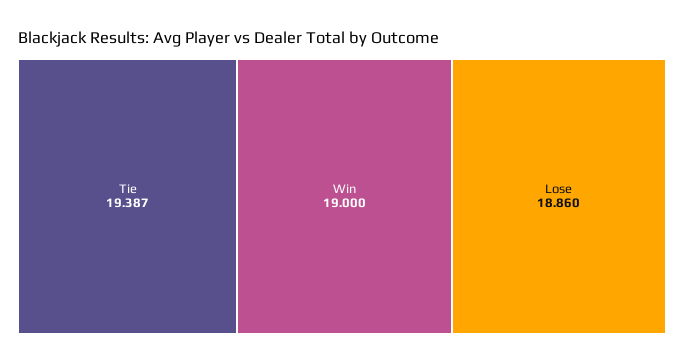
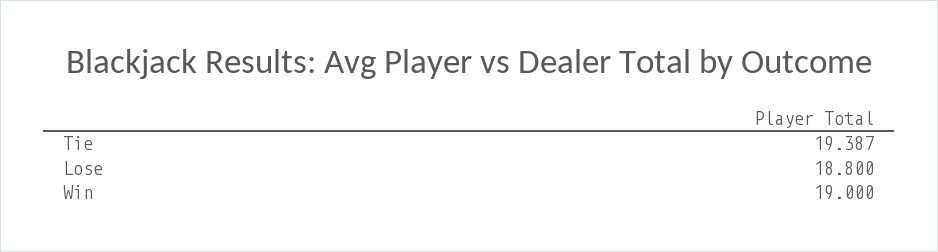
  {
    "Tie": 19.387,
    "Win": 19,
-   "Lose": 18.86
+   "Lose": 18.8
  }

